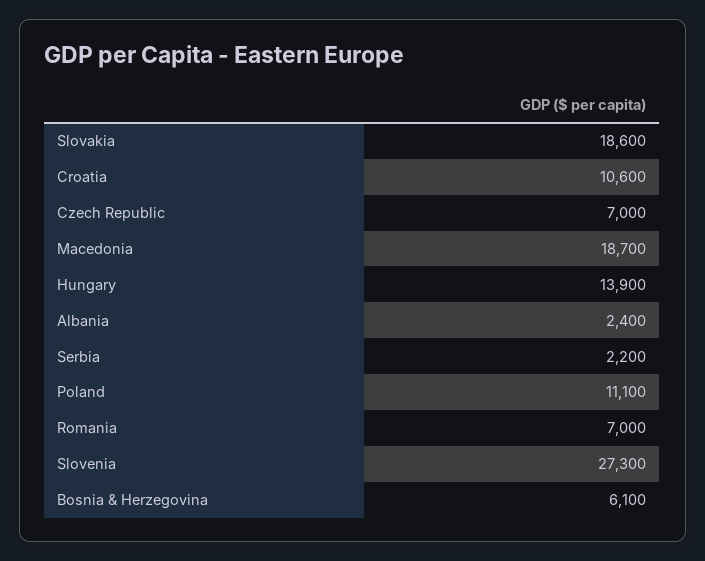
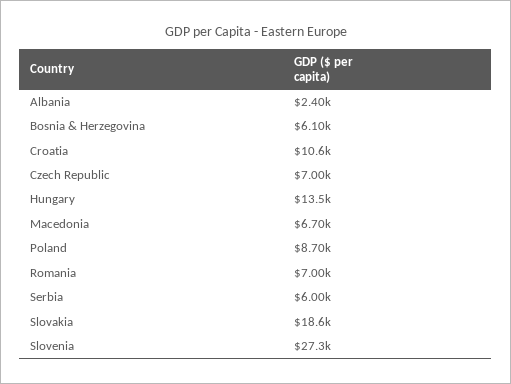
  {
    "Slovakia": 18600,
    "Croatia": 10600,
    "Czech Republic": 7000,
-   "Macedonia": 18700,
+   "Macedonia": 6700,
-   "Hungary": 13900,
+   "Hungary": 13500,
    "Albania": 2400,
-   "Serbia": 2200,
+   "Serbia": 6000,
-   "Poland": 11100,
+   "Poland": 8700,
    "Romania": 7000,
    "Slovenia": 27300,
    "Bosnia & Herzegovina": 6100
  }

